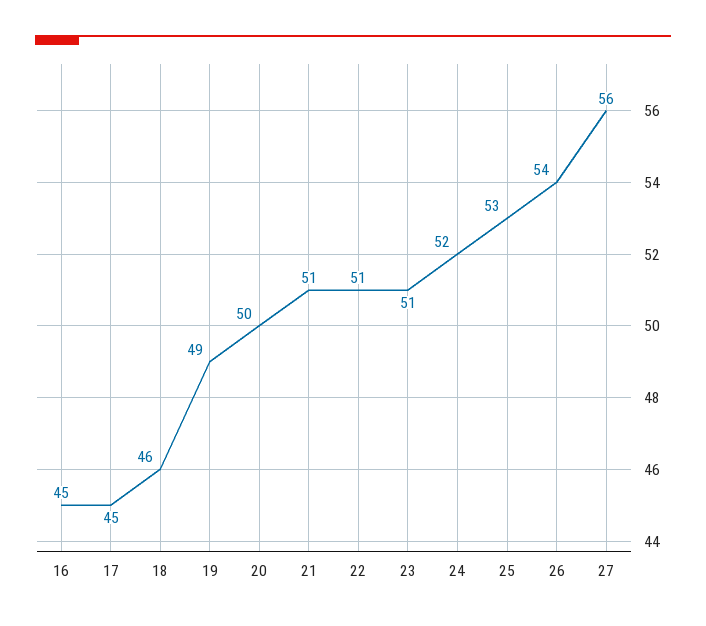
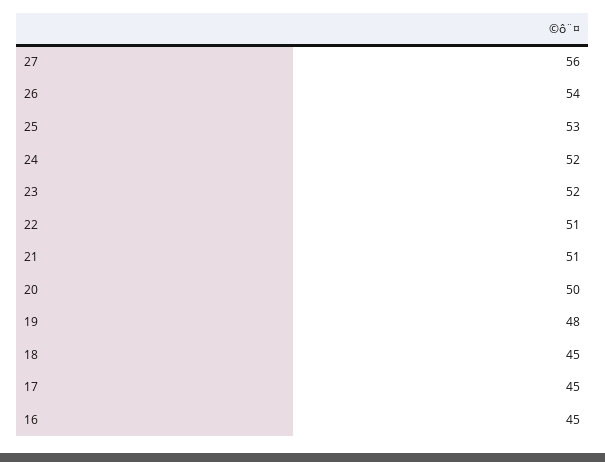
  {
    "16": 45,
    "17": 45,
-   "18": 46,
+   "18": 45,
-   "19": 49,
+   "19": 48,
    "20": 50,
    "21": 51,
    "22": 51,
-   "23": 51,
+   "23": 52,
    "24": 52,
    "25": 53,
    "26": 54,
    "27": 56
  }

